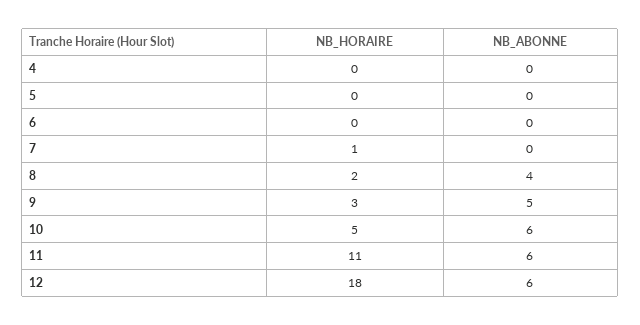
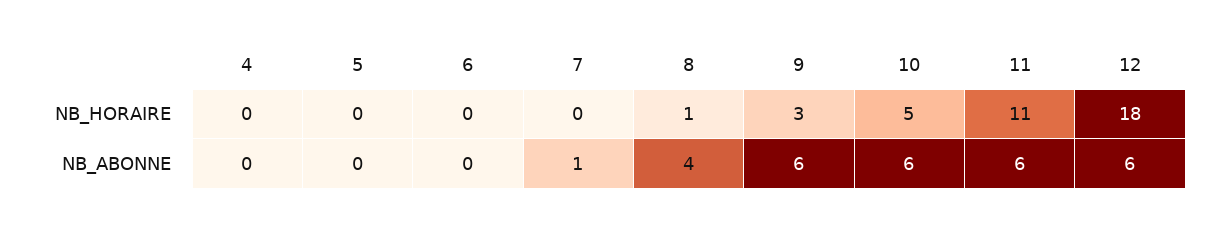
  {
    "NB_HORAIRE": {
      "4": 0,
      "5": 0,
      "6": 0,
-     "7": 1,
+     "7": 0,
-     "8": 2,
+     "8": 1,
      "9": 3,
      "10": 5,
      "11": 11,
      "12": 18
    },
    "NB_ABONNE": {
      "4": 0,
      "5": 0,
      "6": 0,
-     "7": 0,
+     "7": 1,
      "8": 4,
-     "9": 5,
+     "9": 6,
      "10": 6,
      "11": 6,
      "12": 6
    }
  }

